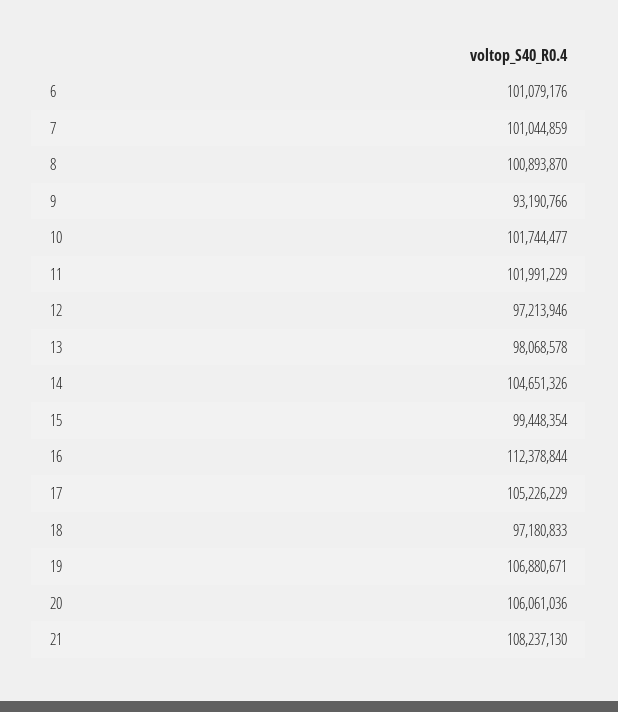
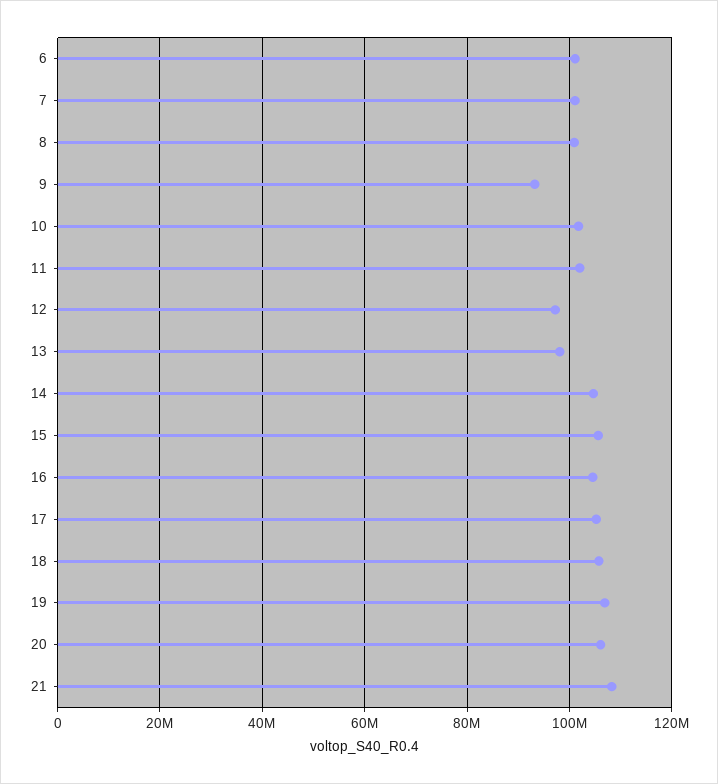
  {
    "6": 101079176,
    "7": 101044859,
    "8": 100893870,
    "9": 93190766,
    "10": 101744477,
    "11": 101991229,
    "12": 97213946,
    "13": 98068578,
    "14": 104651326,
-   "15": 99448354,
+   "15": 106000000,
-   "16": 112378844,
+   "16": 104000000,
    "17": 105226229,
-   "18": 97180833,
+   "18": 106000000,
    "19": 106880671,
    "20": 106061036,
    "21": 108237130
  }

